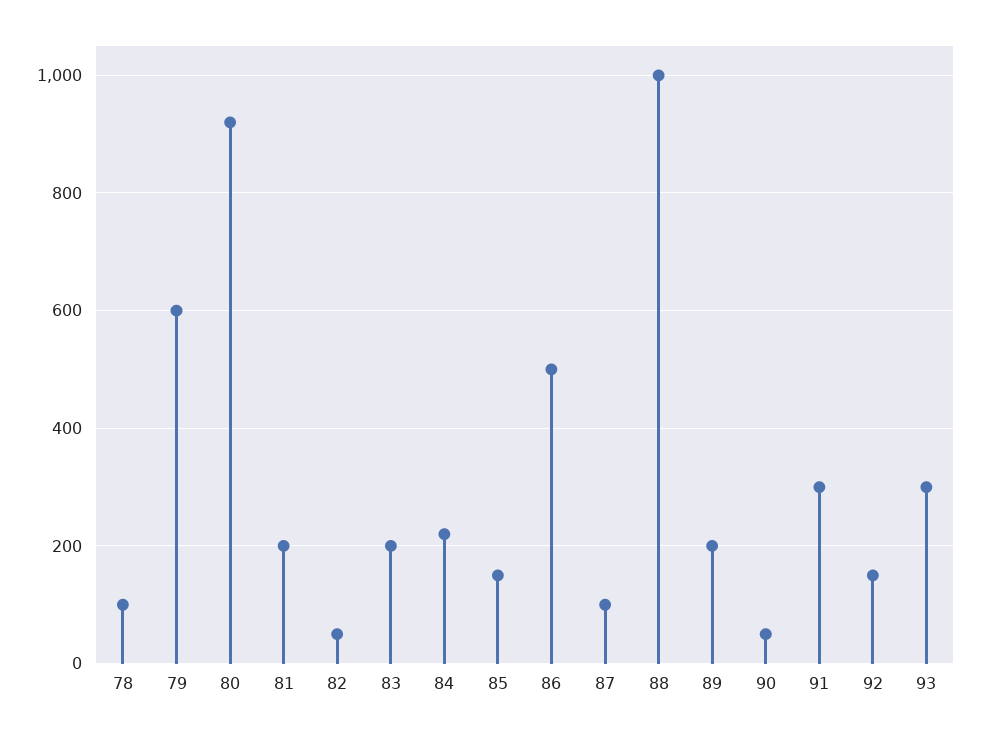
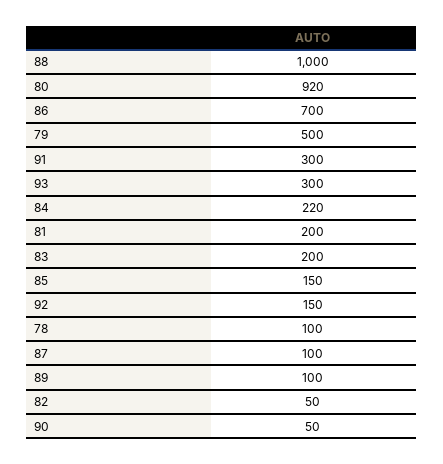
  {
    "78": 100,
-   "79": 600,
+   "79": 500,
    "80": 920,
    "81": 200,
    "82": 50,
    "83": 200,
    "84": 220,
    "85": 150,
-   "86": 500,
+   "86": 700,
    "87": 100,
    "88": 1000,
-   "89": 200,
+   "89": 100,
    "90": 50,
    "91": 300,
    "92": 150,
    "93": 300
  }

